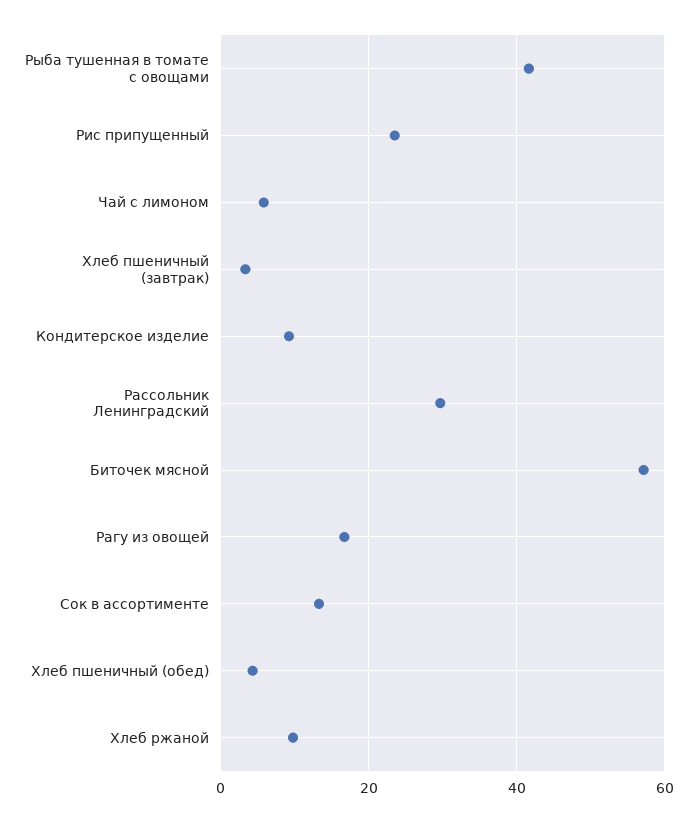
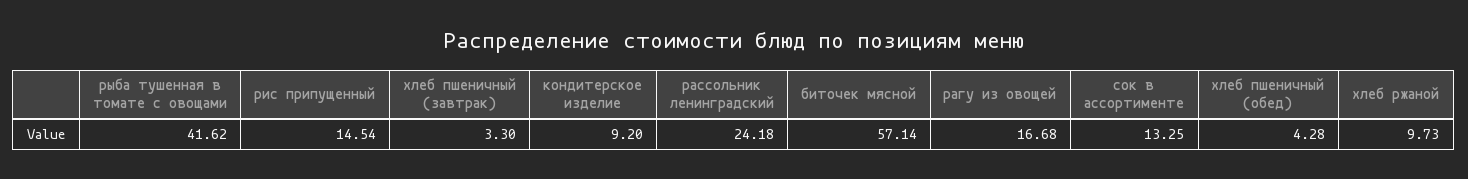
  {
    "Рыба тушенная в томате с овощами": 41.62,
-   "Рис припущенный": 24,
+   "Рис припущенный": 14.54,
-   "Чай с лимоном": 6,
    "Хлеб пшеничный (завтрак)": 3.3,
    "Кондитерское изделие": 9.2,
-   "Рассольник Ленинградский": 30,
+   "Рассольник Ленинградский": 24.18,
    "Биточек мясной": 57.14,
    "Рагу из овощей": 16.68,
    "Сок в ассортименте": 13.25,
    "Хлеб пшеничный (обед)": 4.28,
    "Хлеб ржаной": 9.73
  }

